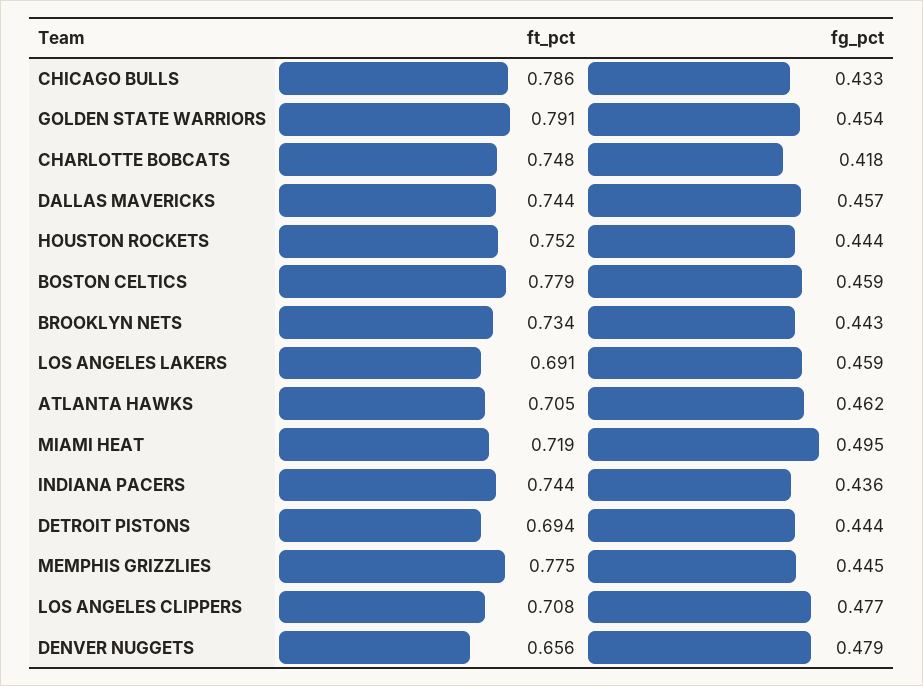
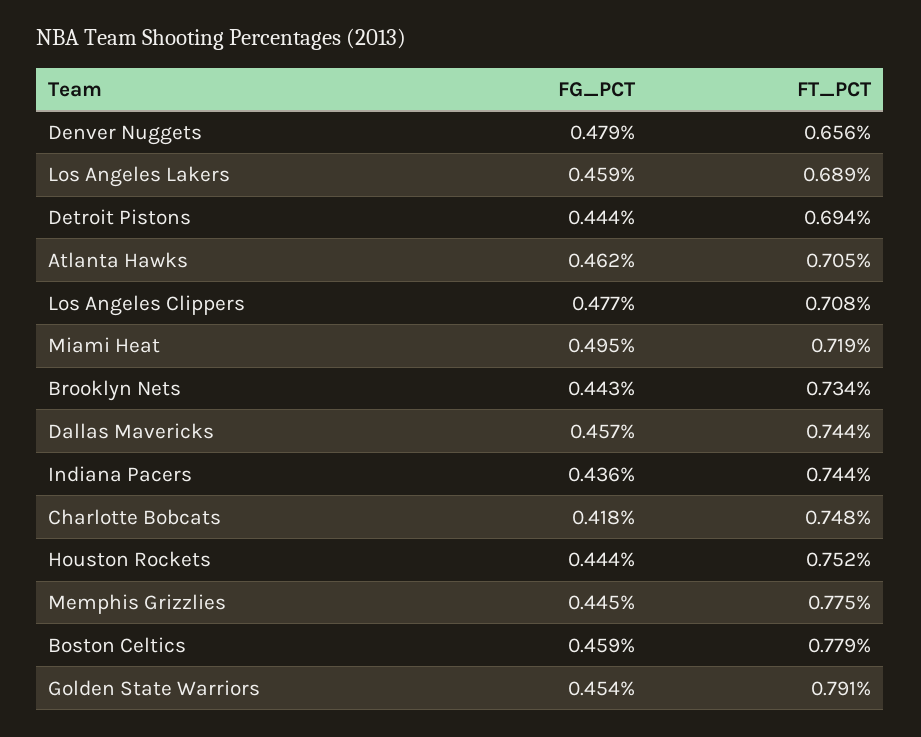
  {
    "ft_pct": {
-     "CHICAGO BULLS": 0.786,
      "GOLDEN STATE WARRIORS": 0.791,
      "CHARLOTTE BOBCATS": 0.748,
      "DALLAS MAVERICKS": 0.744,
      "HOUSTON ROCKETS": 0.752,
      "BOSTON CELTICS": 0.779,
      "BROOKLYN NETS": 0.734,
-     "LOS ANGELES LAKERS": 0.691,
+     "LOS ANGELES LAKERS": 0.689,
      "ATLANTA HAWKS": 0.705,
      "MIAMI HEAT": 0.719,
      "INDIANA PACERS": 0.744,
      "DETROIT PISTONS": 0.694,
      "MEMPHIS GRIZZLIES": 0.775,
      "LOS ANGELES CLIPPERS": 0.708,
      "DENVER NUGGETS": 0.656
    },
    "fg_pct": {
-     "CHICAGO BULLS": 0.433,
      "GOLDEN STATE WARRIORS": 0.454,
      "CHARLOTTE BOBCATS": 0.418,
      "DALLAS MAVERICKS": 0.457,
      "HOUSTON ROCKETS": 0.444,
      "BOSTON CELTICS": 0.459,
      "BROOKLYN NETS": 0.443,
      "LOS ANGELES LAKERS": 0.459,
      "ATLANTA HAWKS": 0.462,
      "MIAMI HEAT": 0.495,
      "INDIANA PACERS": 0.436,
      "DETROIT PISTONS": 0.444,
      "MEMPHIS GRIZZLIES": 0.445,
      "LOS ANGELES CLIPPERS": 0.477,
      "DENVER NUGGETS": 0.479
    }
  }

